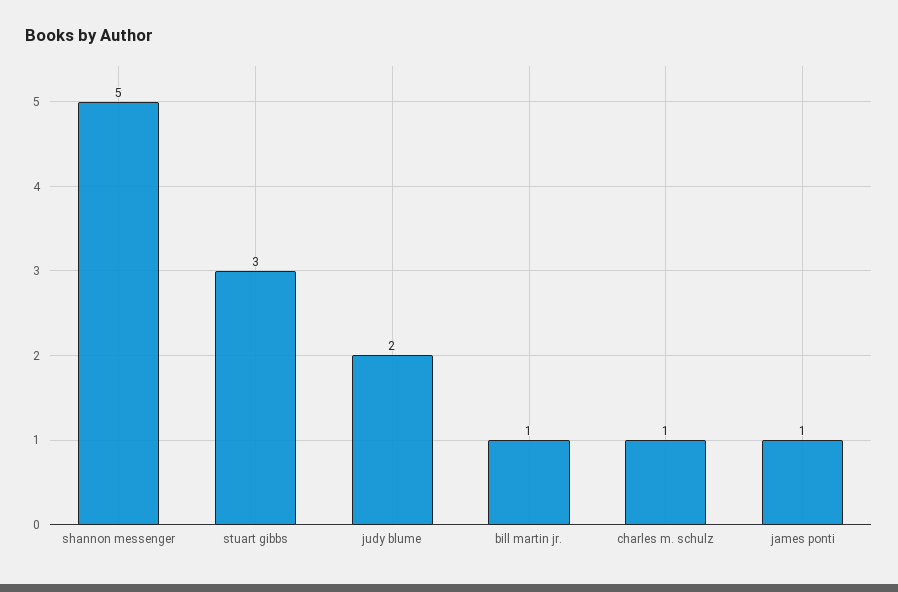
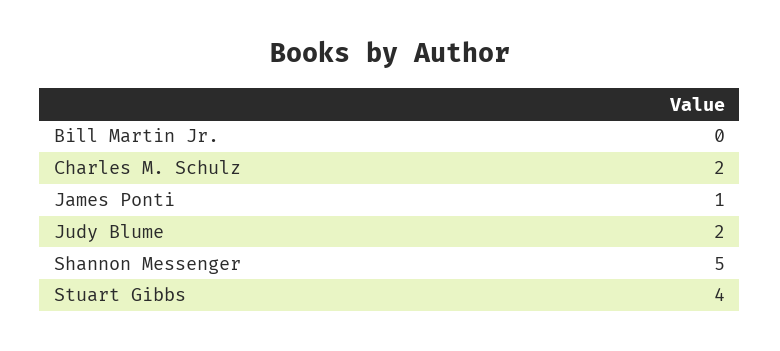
  {
    "shannon messenger": 5,
-   "stuart gibbs": 3,
+   "stuart gibbs": 4,
    "judy blume": 2,
-   "bill martin jr.": 1,
+   "bill martin jr.": 0,
-   "charles m. schulz": 1,
+   "charles m. schulz": 2,
    "james ponti": 1
  }

